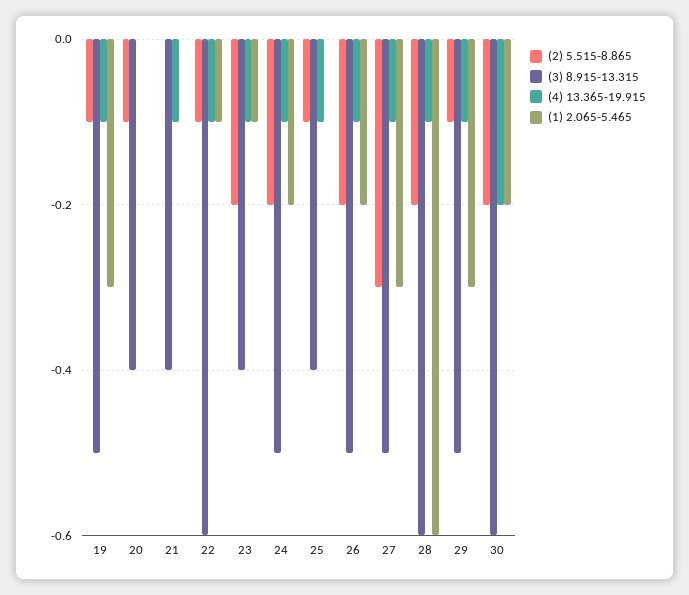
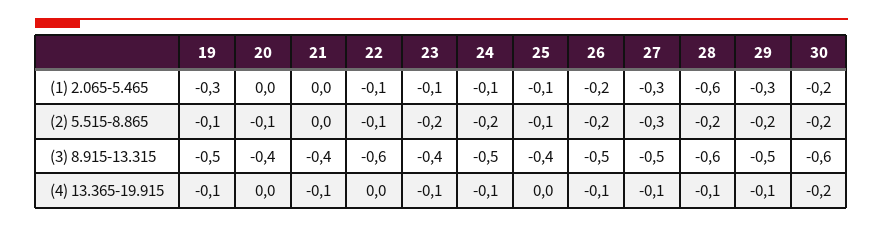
  {
    "(2) 5.515-8.865": {
      "19": -0.1,
      "20": -0.1,
      "21": 0,
      "22": -0.1,
      "23": -0.2,
      "24": -0.2,
      "25": -0.1,
      "26": -0.2,
      "27": -0.3,
      "28": -0.2,
-     "29": -0.1,
+     "29": -0.2,
      "30": -0.2
    },
    "(3) 8.915-13.315": {
      "19": -0.5,
      "20": -0.4,
      "21": -0.4,
      "22": -0.6,
      "23": -0.4,
      "24": -0.5,
      "25": -0.4,
      "26": -0.5,
      "27": -0.5,
      "28": -0.6,
      "29": -0.5,
      "30": -0.6
    },
    "(4) 13.365-19.915": {
      "19": -0.1,
      "20": 0,
      "21": -0.1,
-     "22": -0.1,
+     "22": 0,
      "23": -0.1,
      "24": -0.1,
-     "25": -0.1,
+     "25": 0,
      "26": -0.1,
      "27": -0.1,
      "28": -0.1,
      "29": -0.1,
      "30": -0.2
    },
    "(1) 2.065-5.465": {
      "19": -0.3,
      "20": 0,
      "21": 0,
      "22": -0.1,
      "23": -0.1,
-     "24": -0.2,
+     "24": -0.1,
-     "25": 0,
+     "25": -0.1,
      "26": -0.2,
      "27": -0.3,
      "28": -0.6,
      "29": -0.3,
      "30": -0.2
    }
  }

